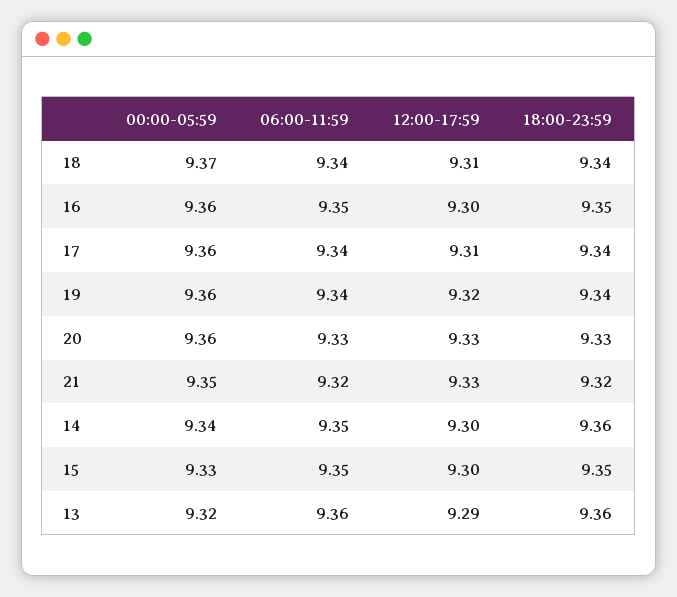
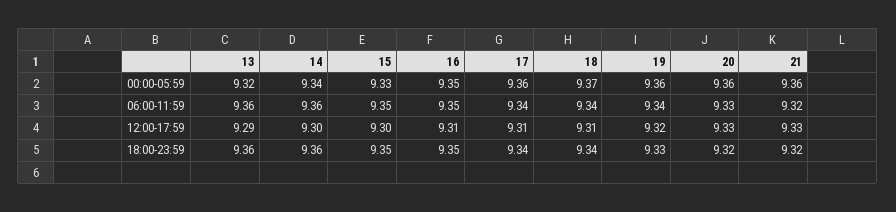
  {
    "00:00-05:59": {
      "18": 9.37,
-     "16": 9.36,
+     "16": 9.35,
      "17": 9.36,
      "19": 9.36,
      "20": 9.36,
-     "21": 9.35,
+     "21": 9.36,
      "14": 9.34,
      "15": 9.33,
      "13": 9.32
    },
    "06:00-11:59": {
      "18": 9.34,
      "16": 9.35,
      "17": 9.34,
      "19": 9.34,
      "20": 9.33,
      "21": 9.32,
-     "14": 9.35,
+     "14": 9.36,
      "15": 9.35,
      "13": 9.36
    },
    "12:00-17:59": {
      "18": 9.31,
-     "16": 9.3,
+     "16": 9.31,
      "17": 9.31,
      "19": 9.32,
      "20": 9.33,
      "21": 9.33,
      "14": 9.3,
      "15": 9.3,
      "13": 9.29
    },
    "18:00-23:59": {
      "18": 9.34,
      "16": 9.35,
      "17": 9.34,
-     "19": 9.34,
+     "19": 9.33,
-     "20": 9.33,
+     "20": 9.32,
      "21": 9.32,
      "14": 9.36,
      "15": 9.35,
      "13": 9.36
    }
  }

